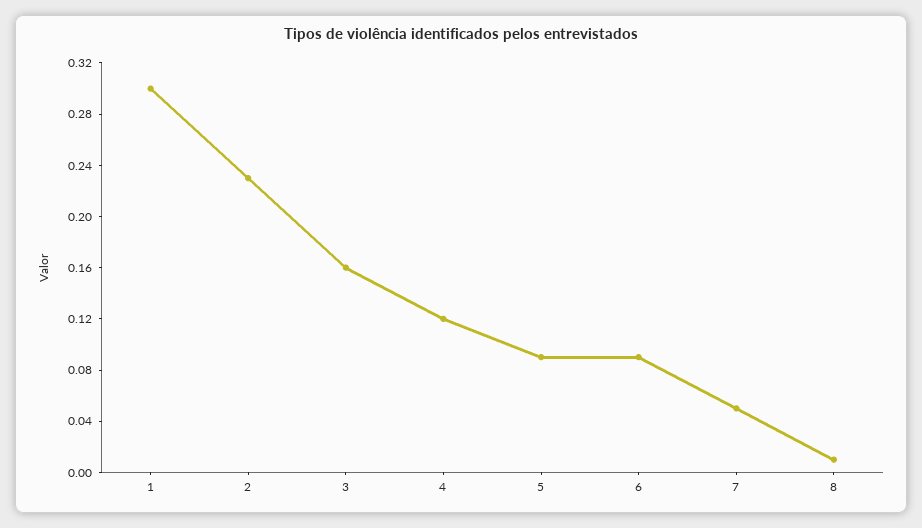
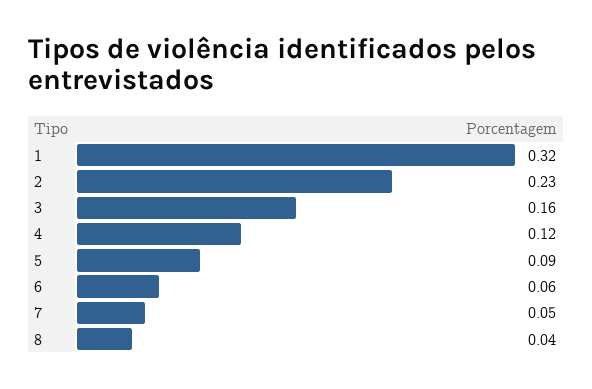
  {
-   "1": 0.3,
+   "1": 0.32,
    "2": 0.23,
    "3": 0.16,
    "4": 0.12,
    "5": 0.09,
-   "6": 0.09,
+   "6": 0.06,
    "7": 0.05,
-   "8": 0.01
+   "8": 0.04
  }

